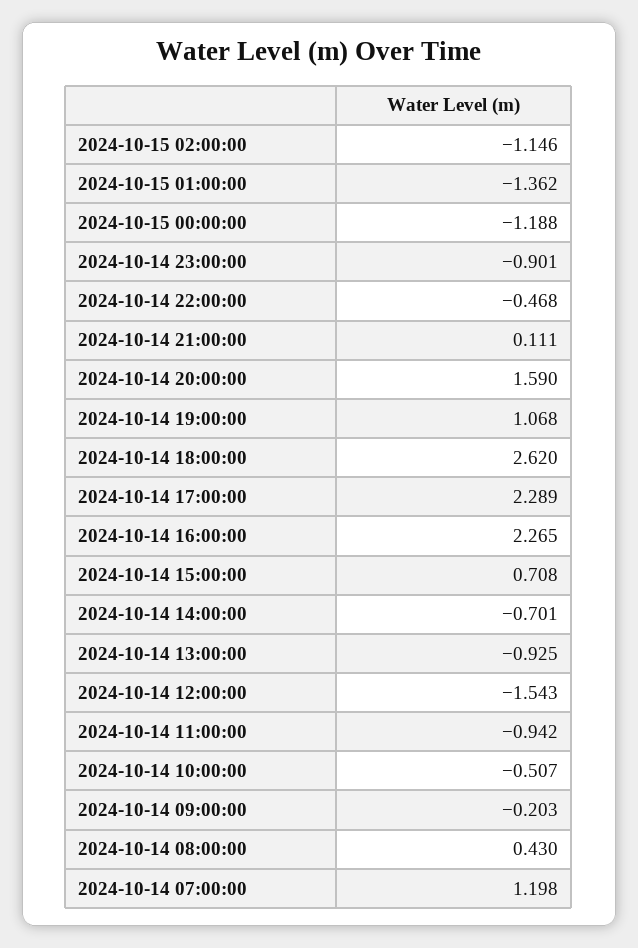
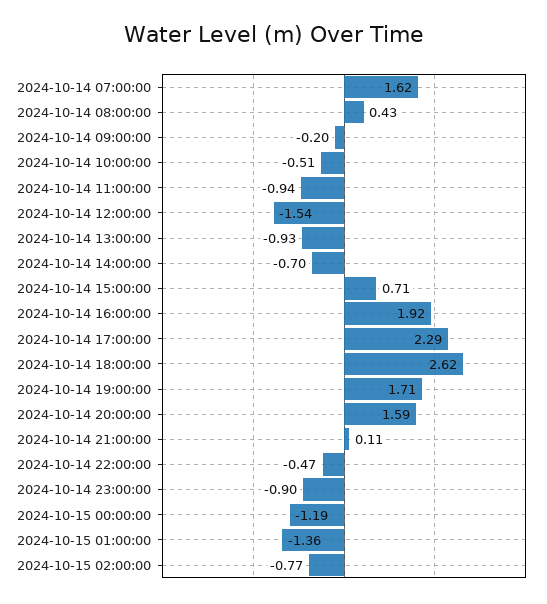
  {
-   "2024-10-15 02:00:00": -1.146,
+   "2024-10-15 02:00:00": -0.77,
    "2024-10-15 01:00:00": -1.362,
    "2024-10-15 00:00:00": -1.188,
    "2024-10-14 23:00:00": -0.901,
    "2024-10-14 22:00:00": -0.468,
    "2024-10-14 21:00:00": 0.111,
    "2024-10-14 20:00:00": 1.59,
-   "2024-10-14 19:00:00": 1.068,
+   "2024-10-14 19:00:00": 1.71,
    "2024-10-14 18:00:00": 2.62,
    "2024-10-14 17:00:00": 2.289,
-   "2024-10-14 16:00:00": 2.265,
+   "2024-10-14 16:00:00": 1.92,
    "2024-10-14 15:00:00": 0.708,
    "2024-10-14 14:00:00": -0.701,
    "2024-10-14 13:00:00": -0.925,
    "2024-10-14 12:00:00": -1.543,
    "2024-10-14 11:00:00": -0.942,
    "2024-10-14 10:00:00": -0.507,
    "2024-10-14 09:00:00": -0.203,
    "2024-10-14 08:00:00": 0.43,
-   "2024-10-14 07:00:00": 1.198
+   "2024-10-14 07:00:00": 1.62
  }

